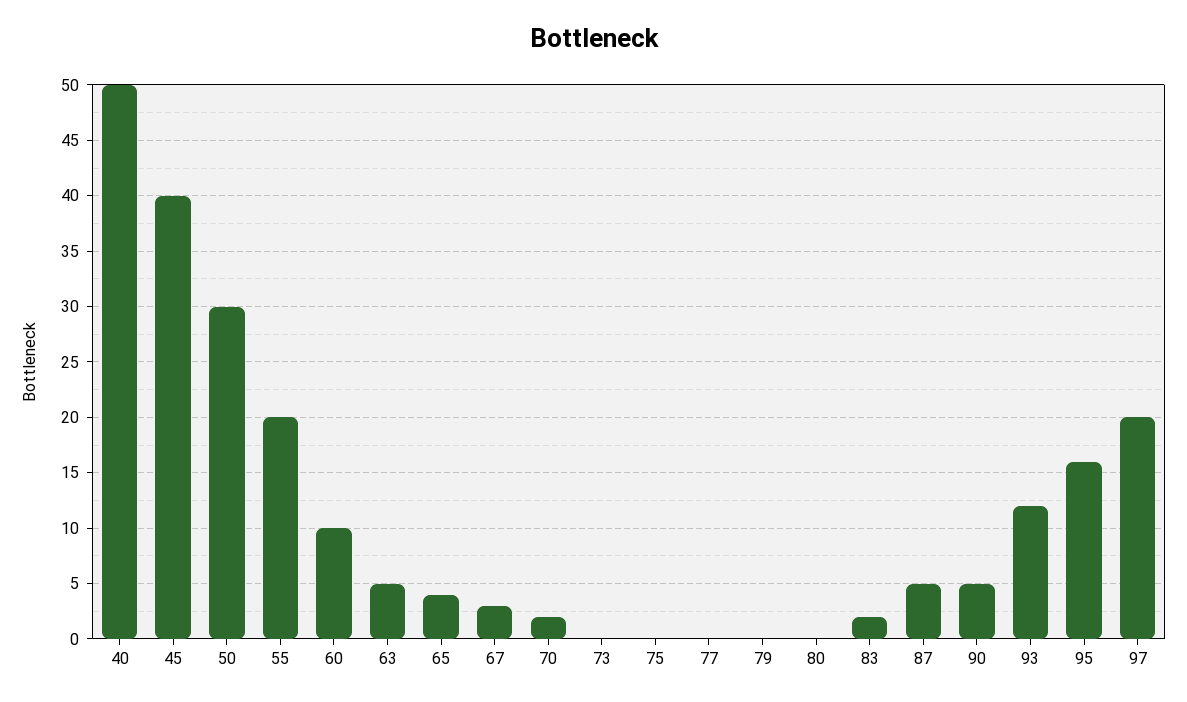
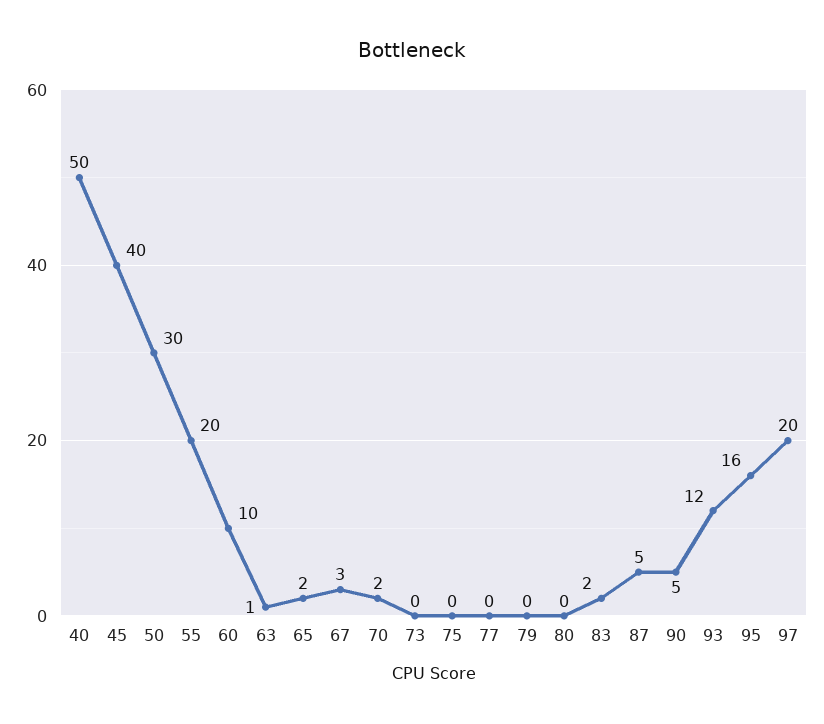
  {
    "40": 50,
    "45": 40,
    "50": 30,
    "55": 20,
    "60": 10,
-   "63": 5,
+   "63": 1,
-   "65": 4,
+   "65": 2,
    "67": 3,
    "70": 2,
    "73": 0,
    "75": 0,
    "77": 0,
    "79": 0,
    "80": 0,
    "83": 2,
    "87": 5,
    "90": 5,
    "93": 12,
    "95": 16,
    "97": 20
  }

